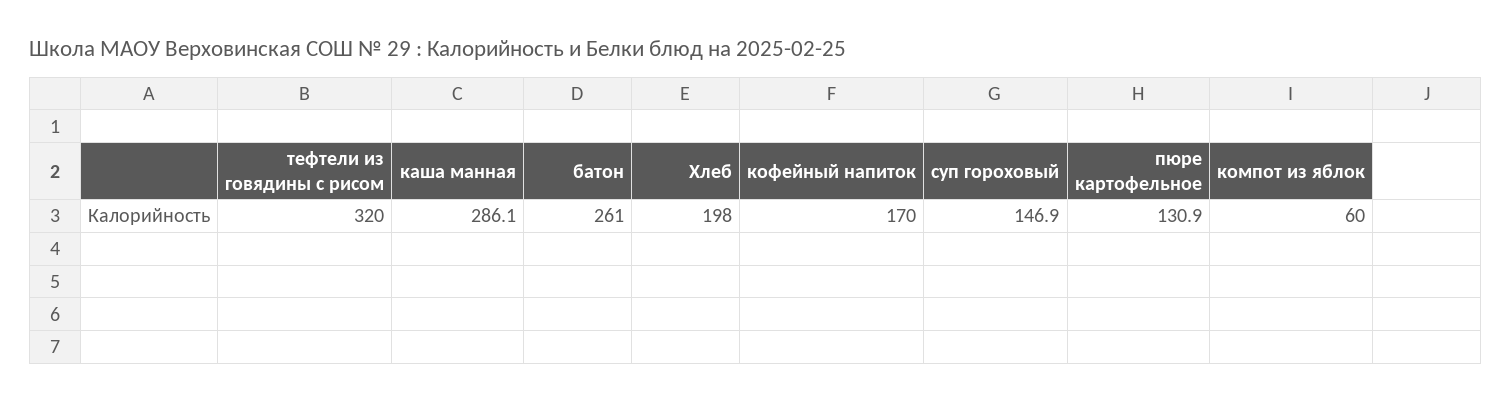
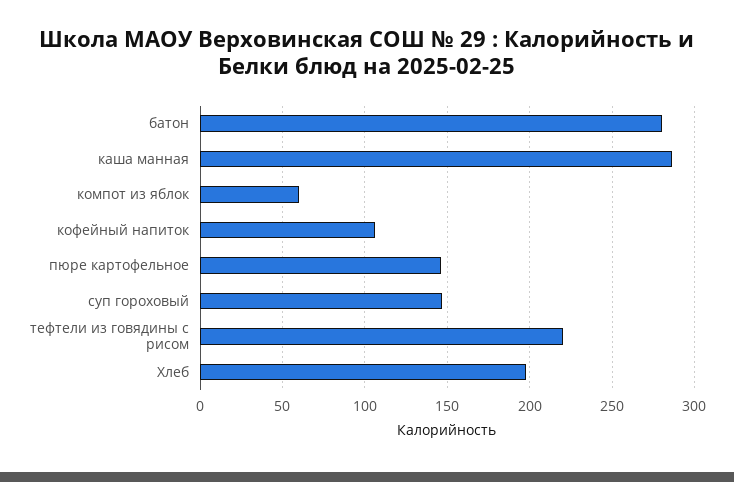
  {
-   "тефтели из говядины с рисом": 320,
+   "тефтели из говядины с рисом": 220,
    "каша манная": 286.1,
-   "батон": 261,
+   "батон": 280,
    "Хлеб": 198,
-   "кофейный напиток": 170,
+   "кофейный напиток": 105,
    "суп гороховый": 146.9,
-   "пюре картофельное": 130.9,
+   "пюре картофельное": 145,
    "компот из яблок": 60
  }

